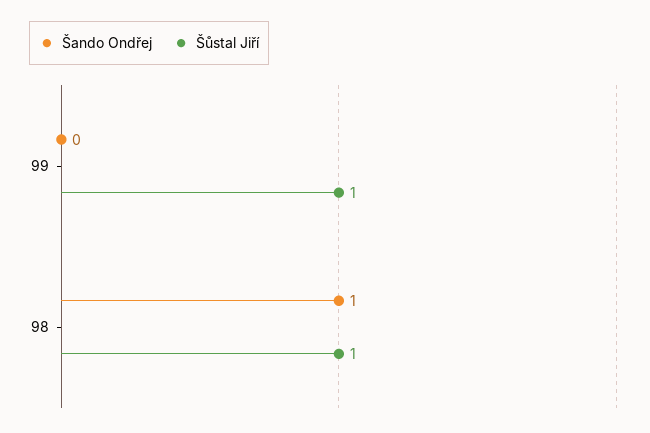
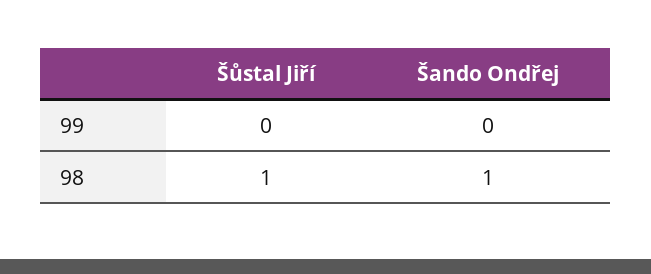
  {
    "Šando Ondřej": {
      "99": 0,
      "98": 1
    },
    "Šůstal Jiří": {
-     "99": 1,
+     "99": 0,
      "98": 1
    }
  }

